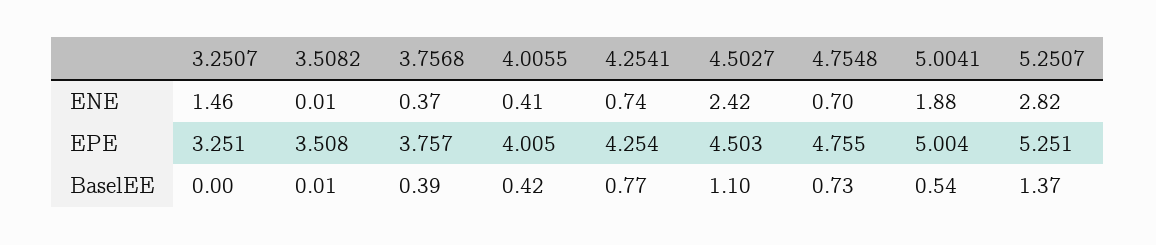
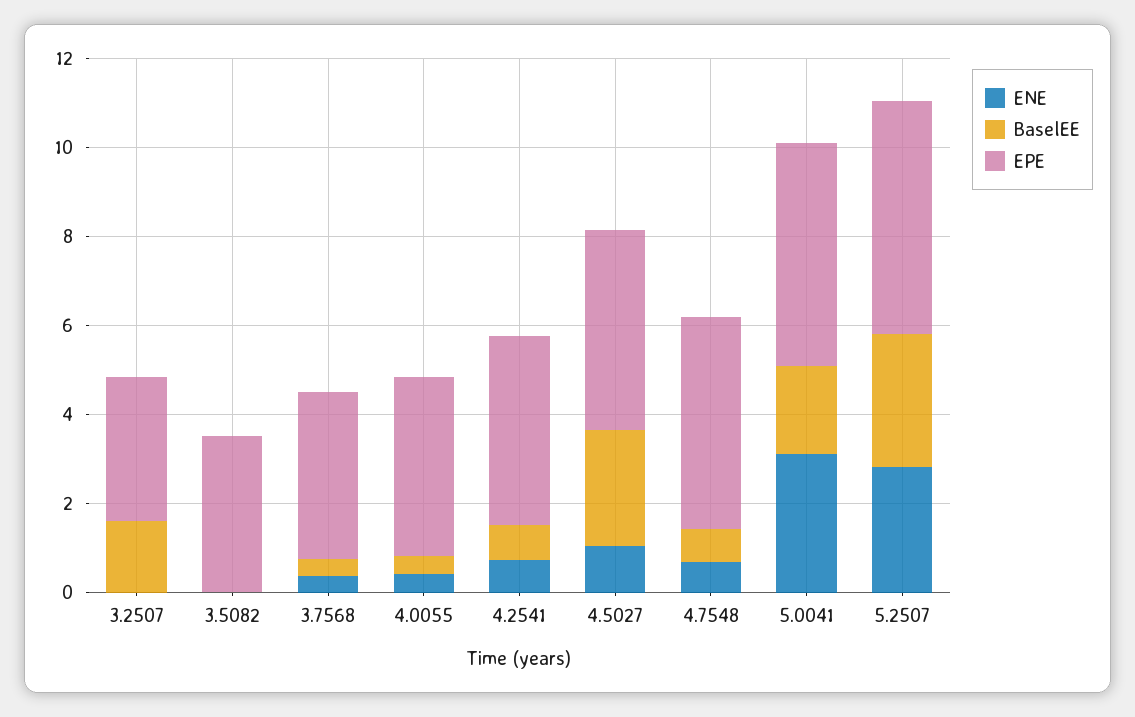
  {
    "ENE": {
-     "3.2507": 1.46,
+     "3.2507": 0,
      "3.5082": 0.01,
      "3.7568": 0.37,
      "4.0055": 0.41,
      "4.2541": 0.74,
-     "4.5027": 2.42,
+     "4.5027": 1,
      "4.7548": 0.7,
-     "5.0041": 1.88,
+     "5.0041": 3,
      "5.2507": 2.82
    },
    "EPE": {
      "3.2507": 3.251,
      "3.5082": 3.508,
      "3.7568": 3.757,
      "4.0055": 4.005,
      "4.2541": 4.254,
      "4.5027": 4.503,
      "4.7548": 4.755,
      "5.0041": 5.004,
      "5.2507": 5.251
    },
    "BaselEE": {
-     "3.2507": 0,
+     "3.2507": 1.5,
      "3.5082": 0.01,
      "3.7568": 0.39,
      "4.0055": 0.42,
      "4.2541": 0.77,
-     "4.5027": 1.1,
+     "4.5027": 2.5,
      "4.7548": 0.73,
-     "5.0041": 0.54,
+     "5.0041": 2,
-     "5.2507": 1.37
+     "5.2507": 3
    }
  }

